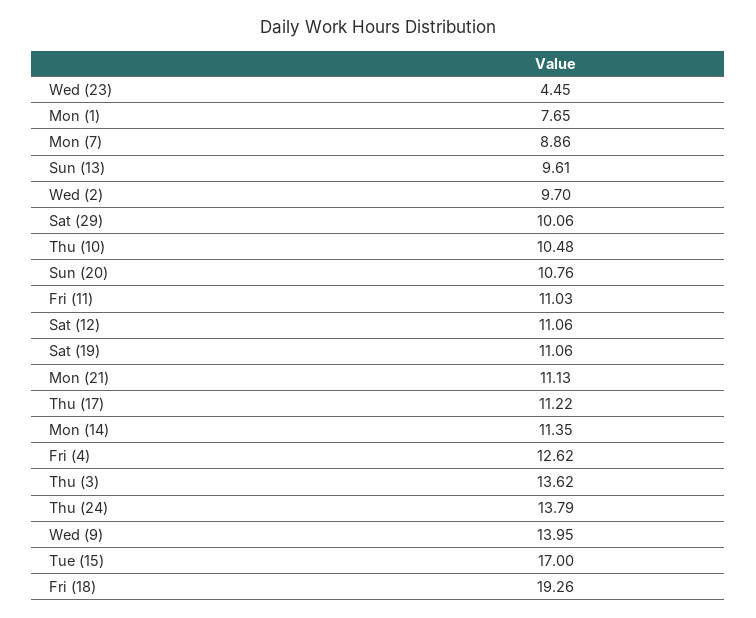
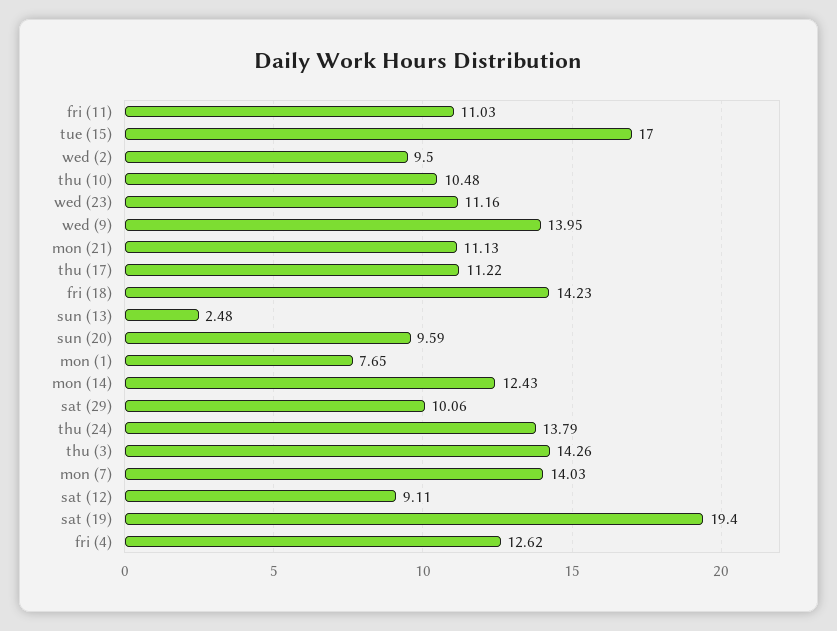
  {
-   "Wed (23)": 4.45,
+   "Wed (23)": 11.16,
    "Mon (1)": 7.65,
-   "Mon (7)": 8.86,
+   "Mon (7)": 14.03,
-   "Sun (13)": 9.61,
+   "Sun (13)": 2.48,
-   "Wed (2)": 9.7,
+   "Wed (2)": 9.5,
    "Sat (29)": 10.06,
    "Thu (10)": 10.48,
-   "Sun (20)": 10.76,
+   "Sun (20)": 9.59,
    "Fri (11)": 11.03,
-   "Sat (12)": 11.06,
+   "Sat (12)": 9.11,
-   "Sat (19)": 11.06,
+   "Sat (19)": 19.4,
    "Mon (21)": 11.13,
    "Thu (17)": 11.22,
-   "Mon (14)": 11.35,
+   "Mon (14)": 12.43,
    "Fri (4)": 12.62,
-   "Thu (3)": 13.62,
+   "Thu (3)": 14.26,
    "Thu (24)": 13.79,
    "Wed (9)": 13.95,
    "Tue (15)": 17,
-   "Fri (18)": 19.26
+   "Fri (18)": 14.23
  }

